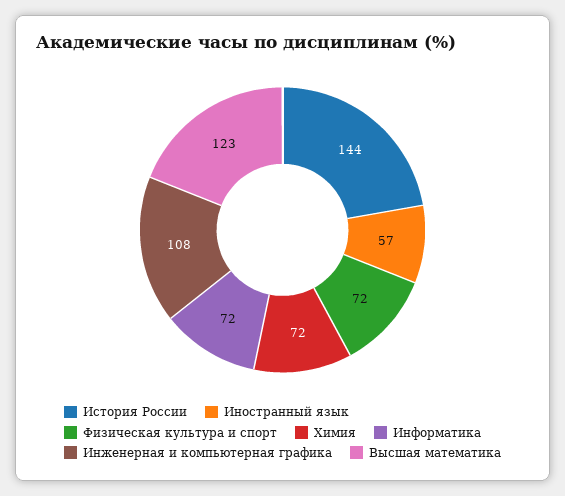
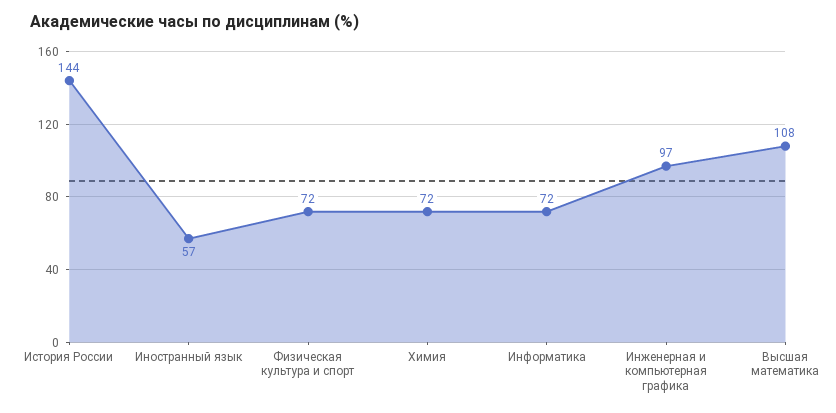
  {
    "История России": 144,
    "Иностранный язык": 57,
    "Физическая культура и спорт": 72,
    "Химия": 72,
    "Информатика": 72,
-   "Инженерная и компьютерная графика": 108,
+   "Инженерная и компьютерная графика": 97,
-   "Высшая математика": 123
+   "Высшая математика": 108
  }

